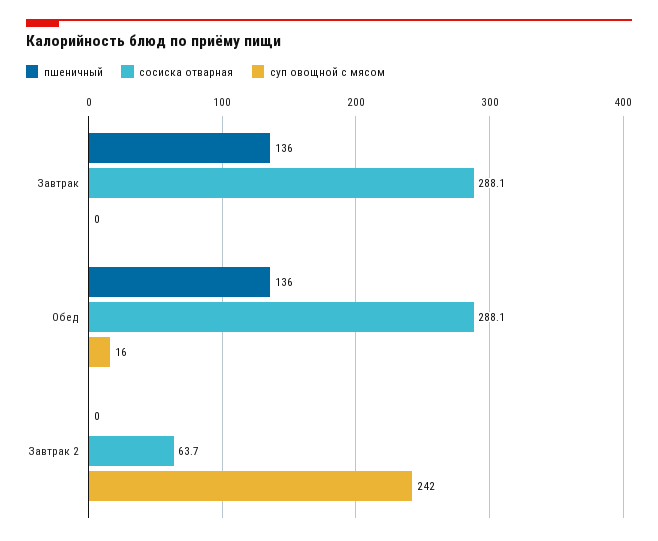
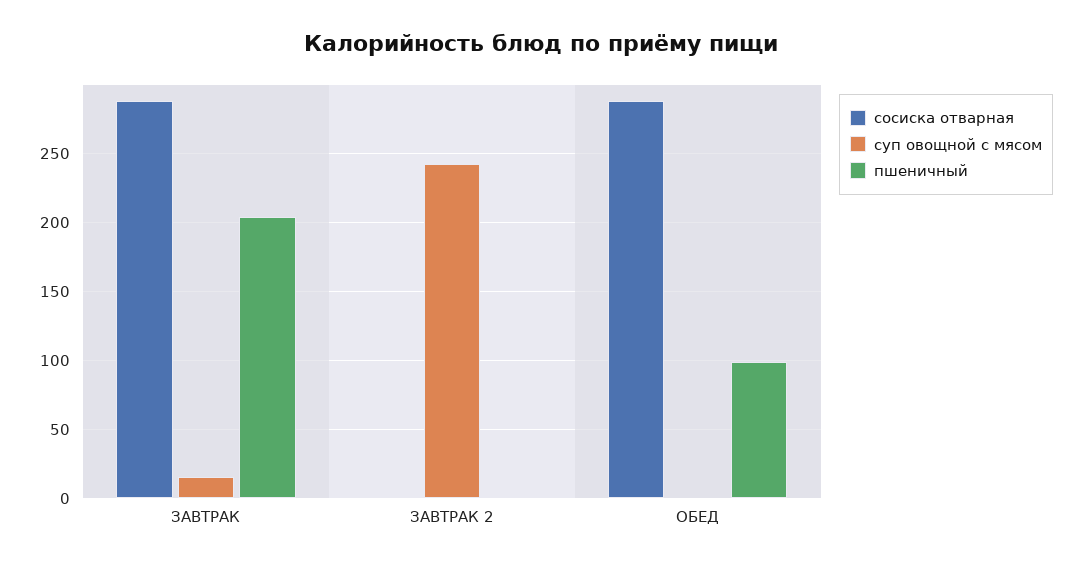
  {
    "пшеничный": {
-     "Завтрак": 136,
+     "Завтрак": 205,
-     "Обед": 136,
+     "Обед": 100,
      "Завтрак 2": 0
    },
    "сосиска отварная": {
      "Завтрак": 288.1,
      "Обед": 288.1,
-     "Завтрак 2": 63.7
+     "Завтрак 2": 0
    },
    "суп овощной с мясом": {
-     "Завтрак": 0,
+     "Завтрак": 15,
-     "Обед": 16,
+     "Обед": 0,
      "Завтрак 2": 242
    }
  }

